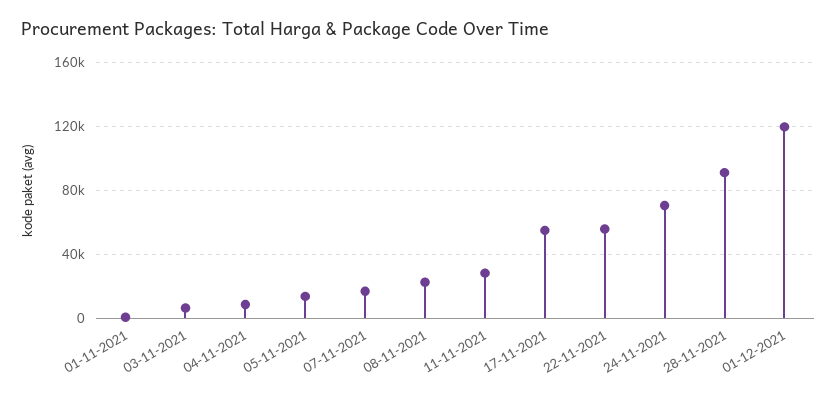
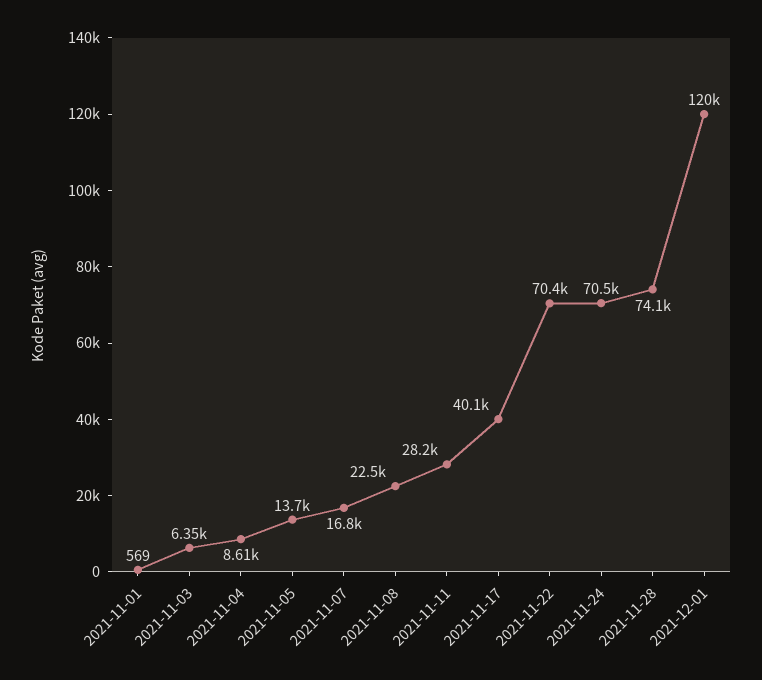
  {
    "01-11-2021": 569,
    "03-11-2021": 6350,
    "04-11-2021": 8610,
    "05-11-2021": 13700,
    "07-11-2021": 16800,
    "08-11-2021": 22500,
    "11-11-2021": 28200,
-   "17-11-2021": 55000,
+   "17-11-2021": 40100,
-   "22-11-2021": 55000,
+   "22-11-2021": 70400,
    "24-11-2021": 70500,
-   "28-11-2021": 90000,
+   "28-11-2021": 74100,
    "01-12-2021": 120000
  }

